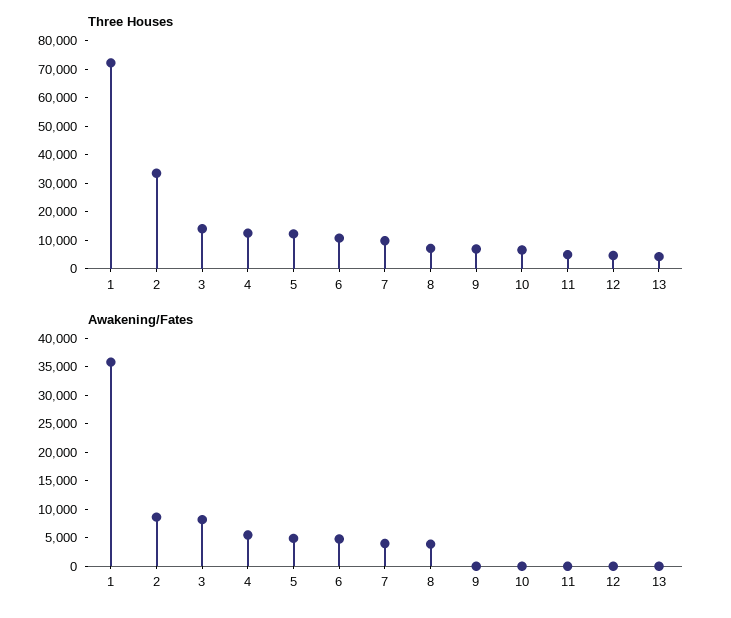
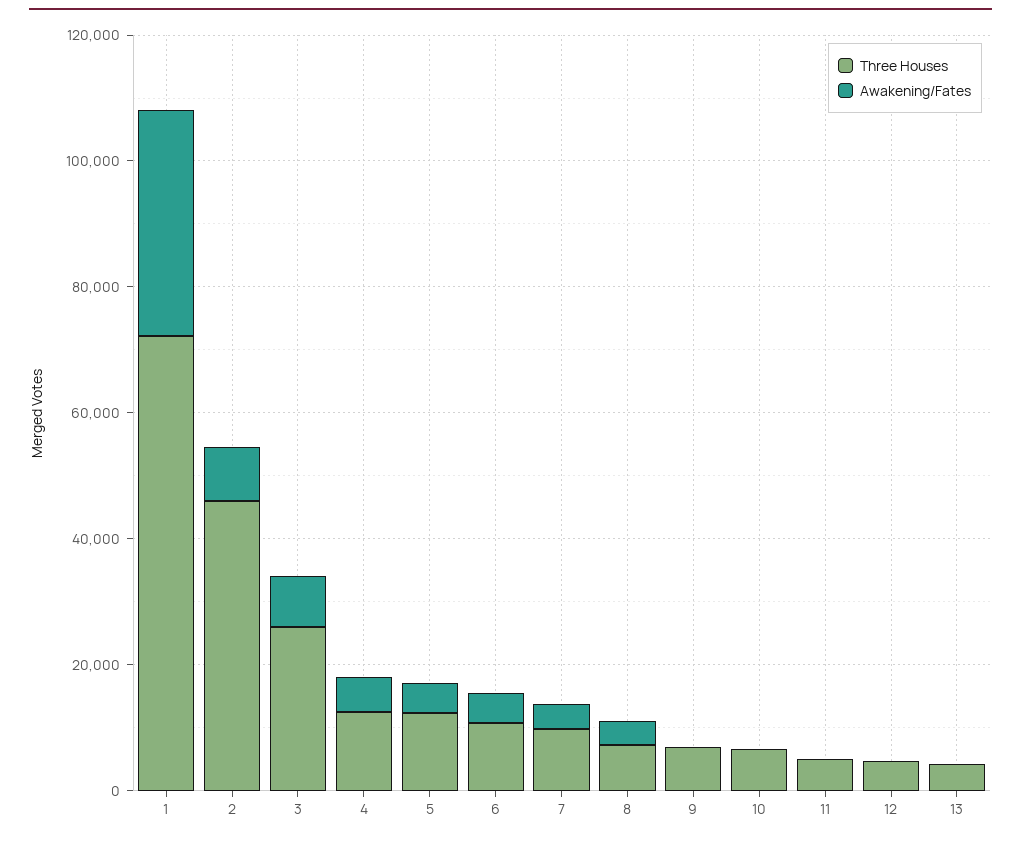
  {
    "Three Houses": {
      "1": 70000,
-     "2": 35000,
+     "2": 45000,
-     "3": 15000,
+     "3": 25000,
      "4": 15000,
      "5": 10000,
      "6": 10000,
      "7": 10000,
      "8": 5000,
      "9": 5000,
      "10": 5000,
      "11": 5000,
      "12": 5000,
      "13": 5000
    },
    "Awakening/Fates": {
      "1": 35000,
      "2": 7500,
      "3": 7500,
      "4": 5000,
      "5": 5000,
      "6": 5000,
      "7": 5000,
      "8": 5000,
      "9": 0,
      "10": 0,
      "11": 0,
      "12": 0,
      "13": 0
    }
  }

